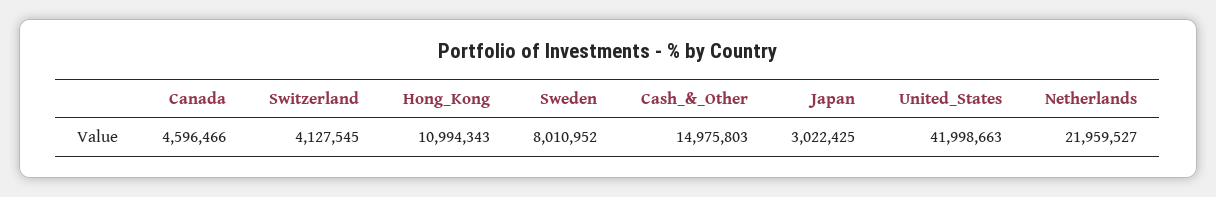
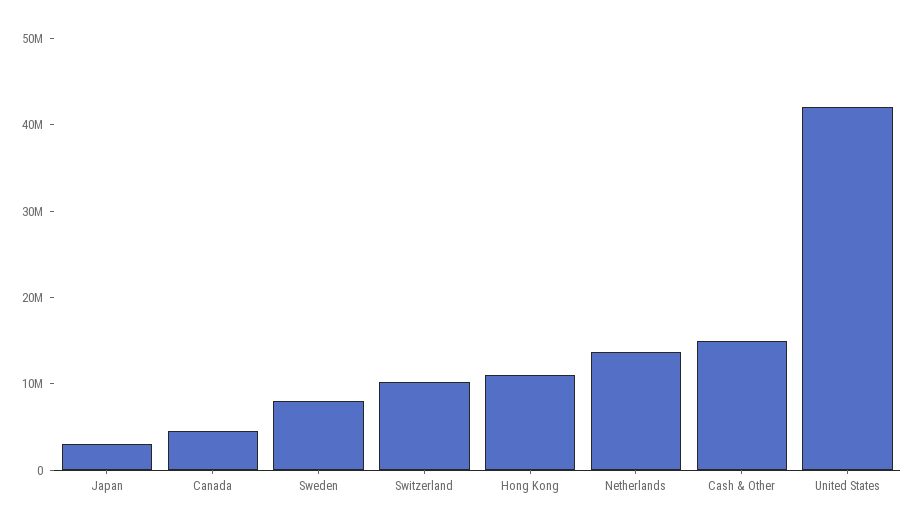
  {
    "Canada": 4596466,
-   "Switzerland": 4127545,
+   "Switzerland": 10000000,
    "Hong_Kong": 10994343,
    "Sweden": 8010952,
    "Cash_&_Other": 14975803,
    "Japan": 3022425,
    "United_States": 41998663,
-   "Netherlands": 21959527
+   "Netherlands": 14000000
  }

